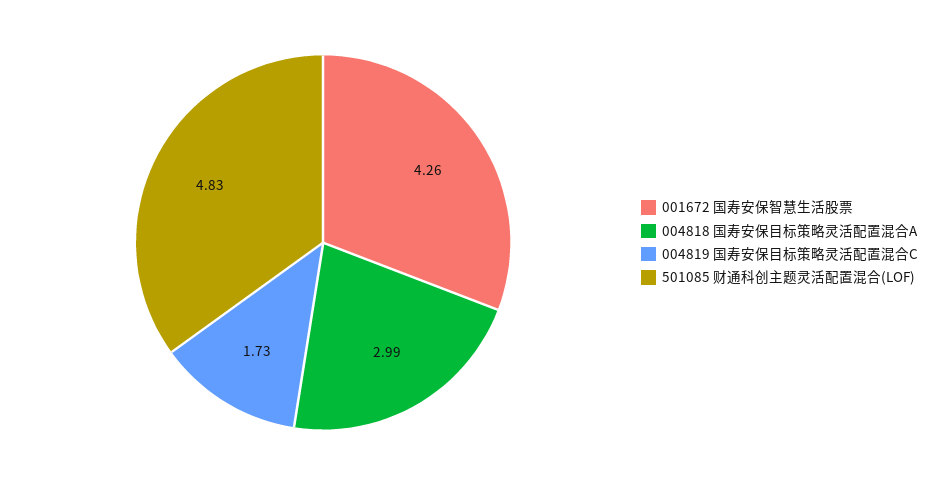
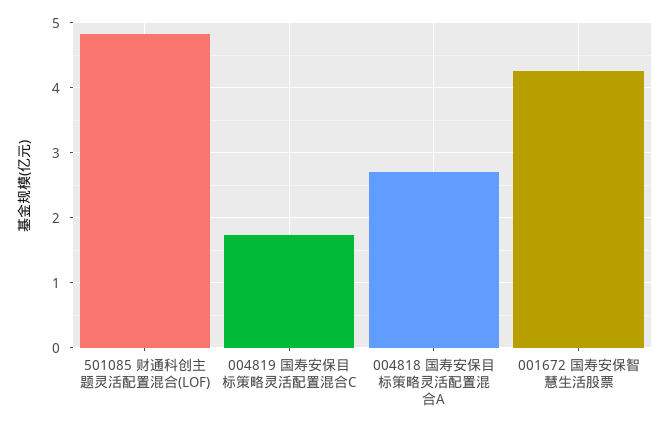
  {
    "001672 国寿安保智慧生活股票": 4.26,
-   "004818 国寿安保目标策略灵活配置混合A": 2.99,
+   "004818 国寿安保目标策略灵活配置混合A": 2.7,
    "004819 国寿安保目标策略灵活配置混合C": 1.73,
    "501085 财通科创主题灵活配置混合(LOF)": 4.83
  }

